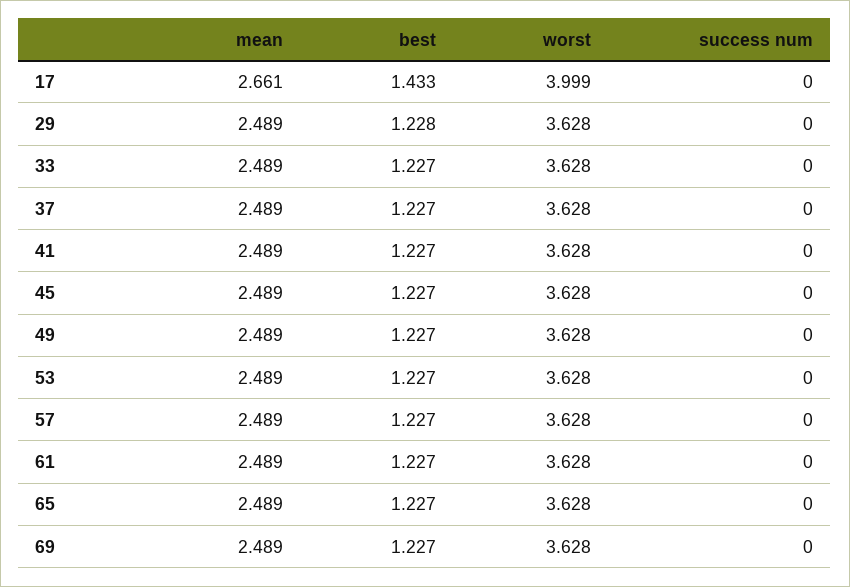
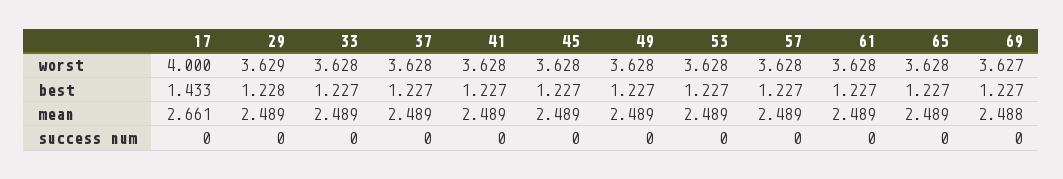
  {
    "mean": {
      "17": 2.661,
      "29": 2.489,
      "33": 2.489,
      "37": 2.489,
      "41": 2.489,
      "45": 2.489,
      "49": 2.489,
      "53": 2.489,
      "57": 2.489,
      "61": 2.489,
      "65": 2.489,
-     "69": 2.489
+     "69": 2.488
    },
    "best": {
      "17": 1.433,
      "29": 1.228,
      "33": 1.227,
      "37": 1.227,
      "41": 1.227,
      "45": 1.227,
      "49": 1.227,
      "53": 1.227,
      "57": 1.227,
      "61": 1.227,
      "65": 1.227,
      "69": 1.227
    },
    "worst": {
-     "17": 3.999,
+     "17": 4,
-     "29": 3.628,
+     "29": 3.629,
      "33": 3.628,
      "37": 3.628,
      "41": 3.628,
      "45": 3.628,
      "49": 3.628,
      "53": 3.628,
      "57": 3.628,
      "61": 3.628,
      "65": 3.628,
-     "69": 3.628
+     "69": 3.627
    },
    "success num": {
      "17": 0,
      "29": 0,
      "33": 0,
      "37": 0,
      "41": 0,
      "45": 0,
      "49": 0,
      "53": 0,
      "57": 0,
      "61": 0,
      "65": 0,
      "69": 0
    }
  }

